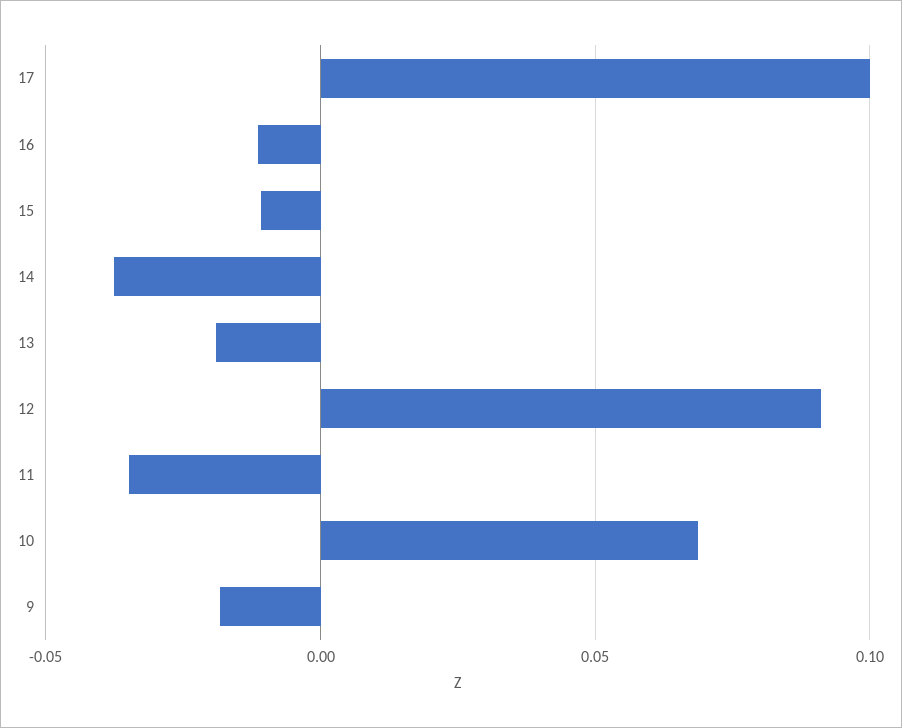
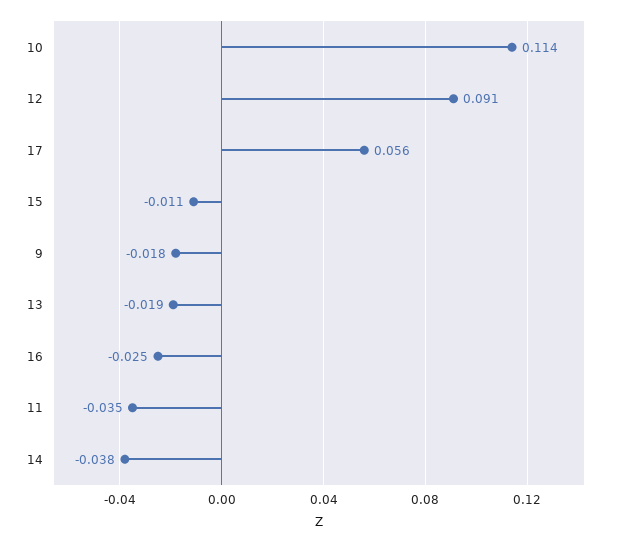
  {
-   "17": 0.1,
+   "17": 0.056,
-   "16": -0.01,
+   "16": -0.025,
    "15": -0.011,
    "14": -0.038,
    "13": -0.019,
    "12": 0.091,
    "11": -0.035,
-   "10": 0.07,
+   "10": 0.114,
    "9": -0.018
  }

